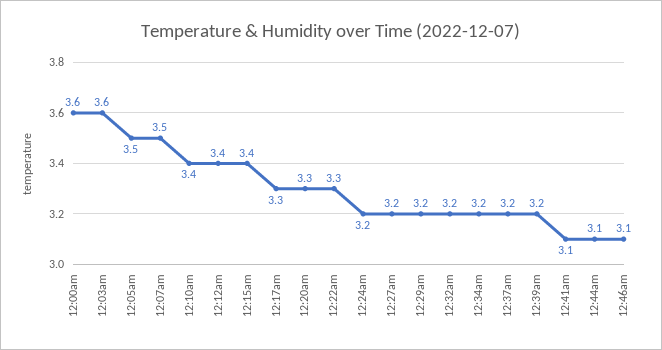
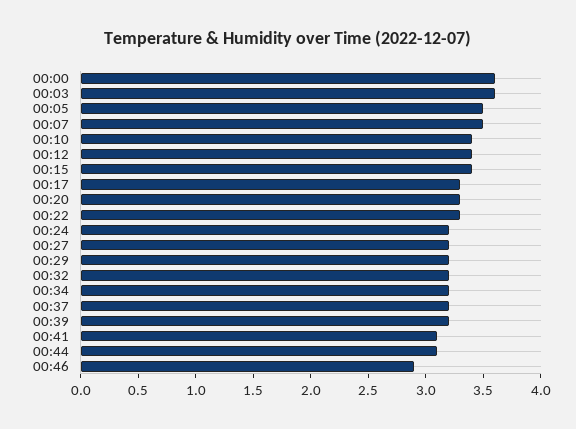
  {
    "12:00am": 3.6,
    "12:03am": 3.6,
    "12:05am": 3.5,
    "12:07am": 3.5,
    "12:10am": 3.4,
    "12:12am": 3.4,
    "12:15am": 3.4,
    "12:17am": 3.3,
    "12:20am": 3.3,
    "12:22am": 3.3,
    "12:24am": 3.2,
    "12:27am": 3.2,
    "12:29am": 3.2,
    "12:32am": 3.2,
    "12:34am": 3.2,
    "12:37am": 3.2,
    "12:39am": 3.2,
    "12:41am": 3.1,
    "12:44am": 3.1,
-   "12:46am": 3.1
+   "12:46am": 2.9
  }

